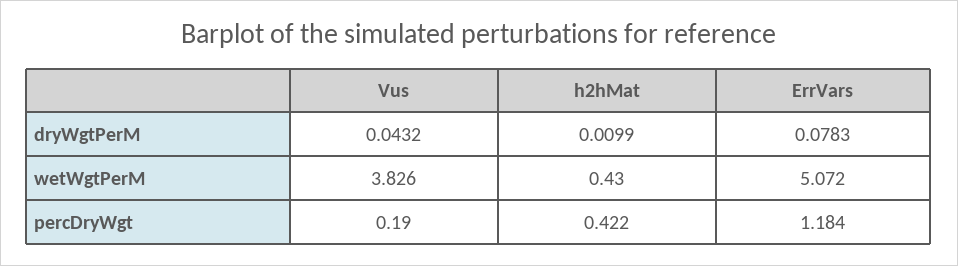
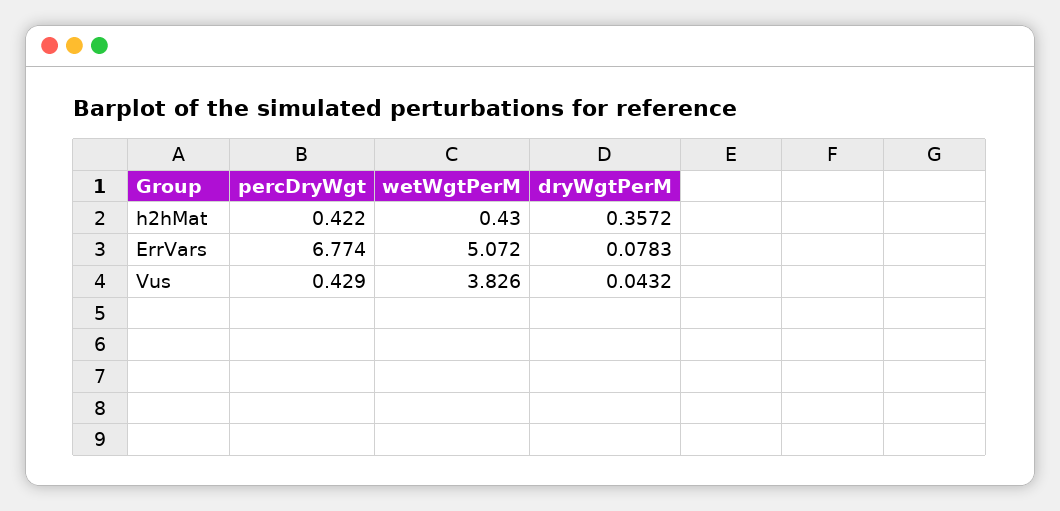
  {
    "Vus": {
      "dryWgtPerM": 0.0432,
      "wetWgtPerM": 3.826,
-     "percDryWgt": 0.19
+     "percDryWgt": 0.429
    },
    "h2hMat": {
-     "dryWgtPerM": 0.0099,
+     "dryWgtPerM": 0.3572,
      "wetWgtPerM": 0.43,
      "percDryWgt": 0.422
    },
    "ErrVars": {
      "dryWgtPerM": 0.0783,
      "wetWgtPerM": 5.072,
-     "percDryWgt": 1.184
+     "percDryWgt": 6.774
    }
  }

